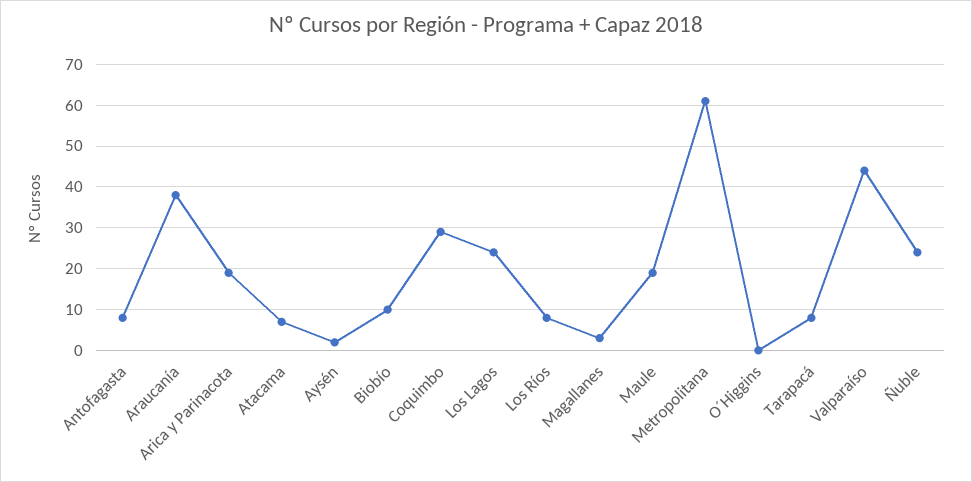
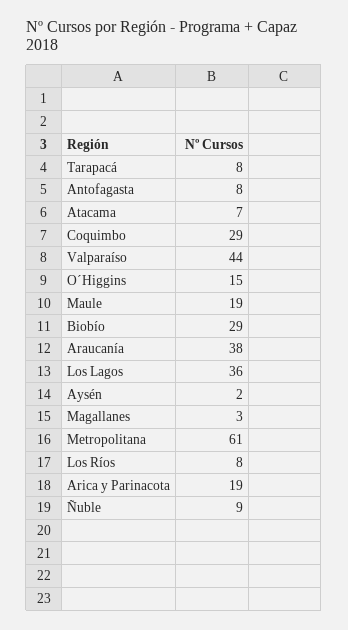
  {
    "Antofagasta": 8,
    "Araucanía": 38,
    "Arica y Parinacota": 19,
    "Atacama": 7,
    "Aysén": 2,
-   "Biobío": 10,
+   "Biobío": 29,
    "Coquimbo": 29,
-   "Los Lagos": 25,
+   "Los Lagos": 36,
    "Los Ríos": 8,
    "Magallanes": 3,
    "Maule": 19,
    "Metropolitana": 61,
-   "O´Higgins": 0,
+   "O´Higgins": 15,
    "Tarapacá": 8,
    "Valparaíso": 44,
-   "Ñuble": 25
+   "Ñuble": 9
  }

